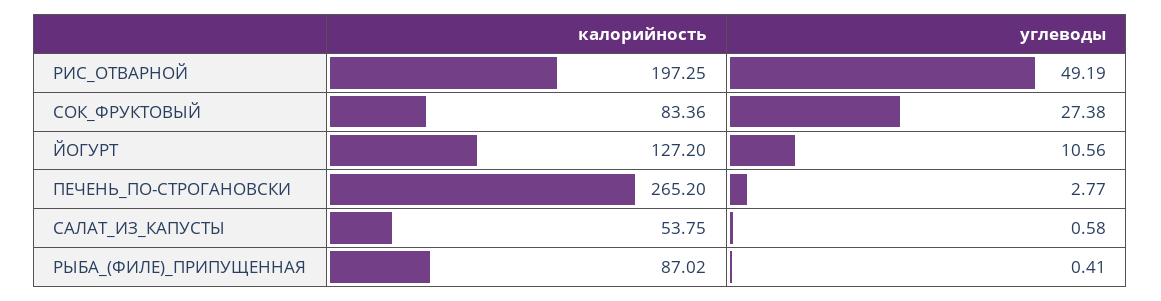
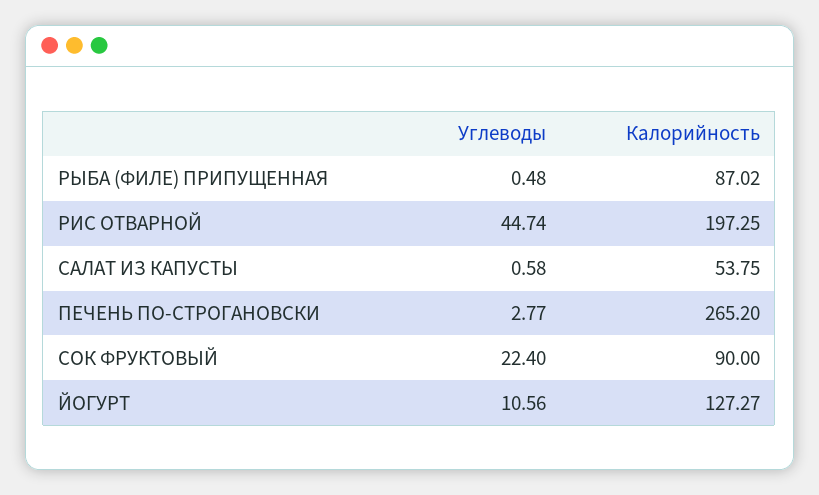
  {
    "калорийность": {
      "РИС_ОТВАРНОЙ": 197.25,
-     "СОК_ФРУКТОВЫЙ": 83.36,
+     "СОК_ФРУКТОВЫЙ": 90,
-     "ЙОГУРТ": 127.2,
+     "ЙОГУРТ": 127.27,
      "ПЕЧЕНЬ_ПО-СТРОГАНОВСКИ": 265.2,
      "САЛАТ_ИЗ_КАПУСТЫ": 53.75,
      "РЫБА_(ФИЛЕ)_ПРИПУЩЕННАЯ": 87.02
    },
    "углеводы": {
-     "РИС_ОТВАРНОЙ": 49.19,
+     "РИС_ОТВАРНОЙ": 44.74,
-     "СОК_ФРУКТОВЫЙ": 27.38,
+     "СОК_ФРУКТОВЫЙ": 22.4,
      "ЙОГУРТ": 10.56,
      "ПЕЧЕНЬ_ПО-СТРОГАНОВСКИ": 2.77,
      "САЛАТ_ИЗ_КАПУСТЫ": 0.58,
-     "РЫБА_(ФИЛЕ)_ПРИПУЩЕННАЯ": 0.41
+     "РЫБА_(ФИЛЕ)_ПРИПУЩЕННАЯ": 0.48
    }
  }

